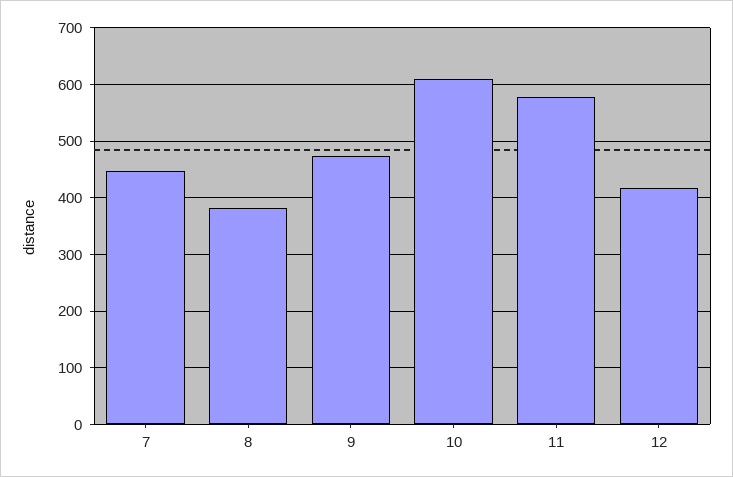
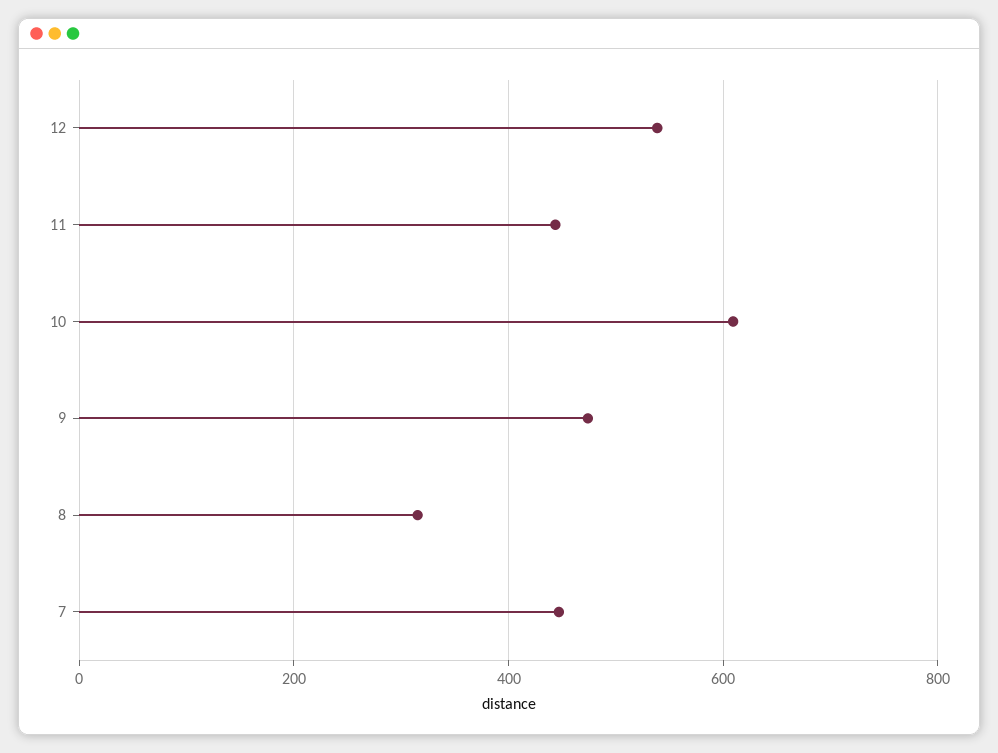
  {
    "7": 440,
-   "8": 380,
+   "8": 320,
    "9": 480,
    "10": 600,
-   "11": 580,
+   "11": 440,
-   "12": 420
+   "12": 540
  }

